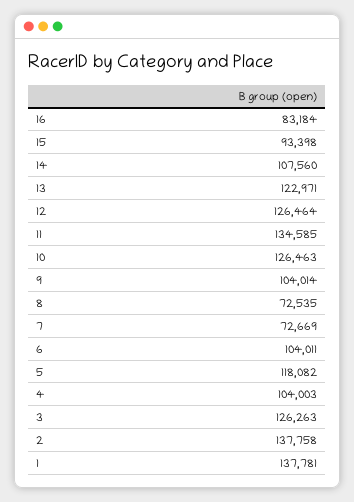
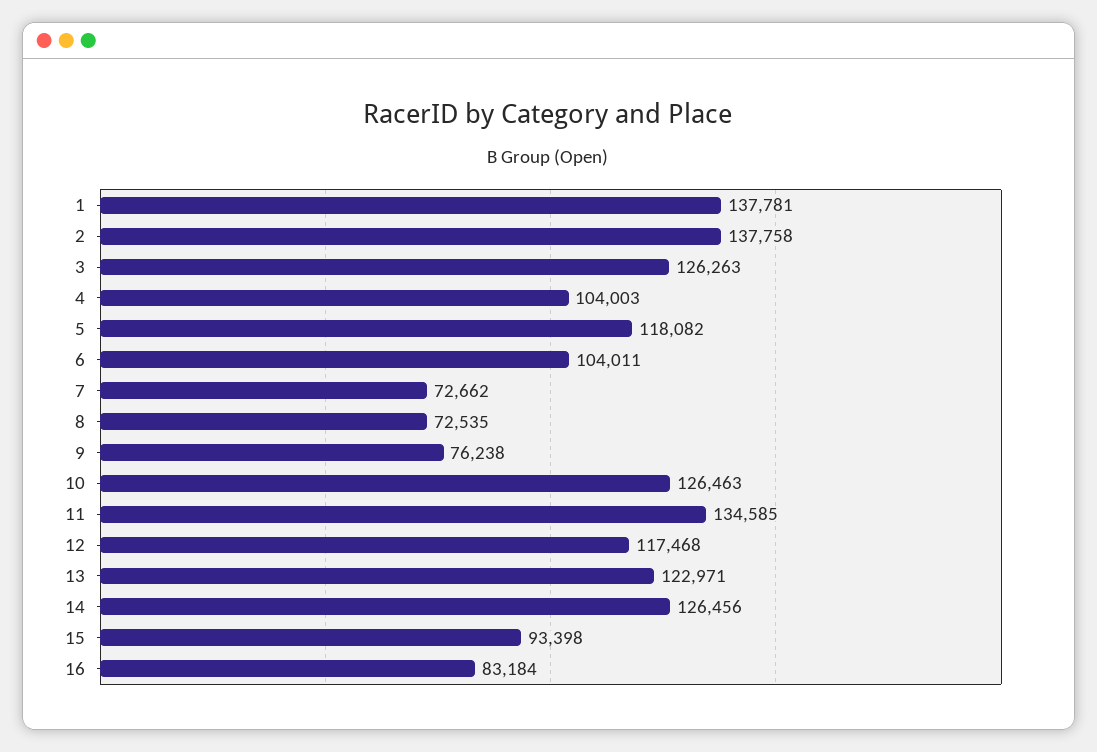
  {
    "16": 83184,
    "15": 93398,
-   "14": 107560,
+   "14": 126456,
    "13": 122971,
-   "12": 126464,
+   "12": 117468,
    "11": 134585,
    "10": 126463,
-   "9": 104014,
+   "9": 76238,
    "8": 72535,
-   "7": 72669,
+   "7": 72662,
    "6": 104011,
    "5": 118082,
    "4": 104003,
    "3": 126263,
    "2": 137758,
    "1": 137781
  }

